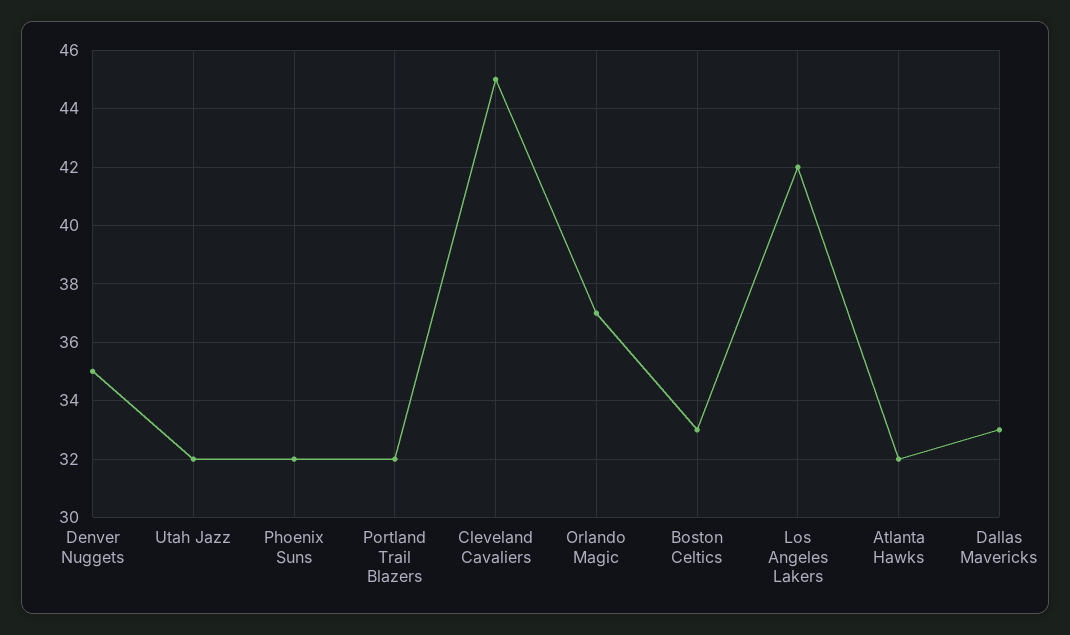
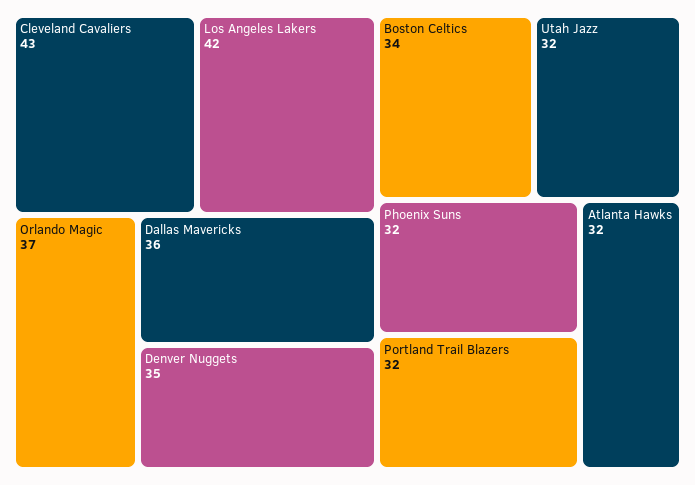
  {
    "Denver Nuggets": 35,
    "Utah Jazz": 32,
    "Phoenix Suns": 32,
    "Portland Trail Blazers": 32,
-   "Cleveland Cavaliers": 45,
+   "Cleveland Cavaliers": 43,
    "Orlando Magic": 37,
-   "Boston Celtics": 33,
+   "Boston Celtics": 34,
    "Los Angeles Lakers": 42,
    "Atlanta Hawks": 32,
-   "Dallas Mavericks": 33
+   "Dallas Mavericks": 36
  }

